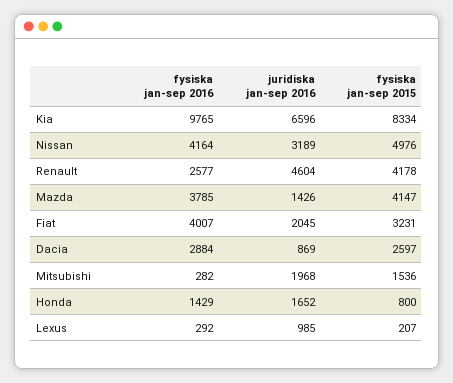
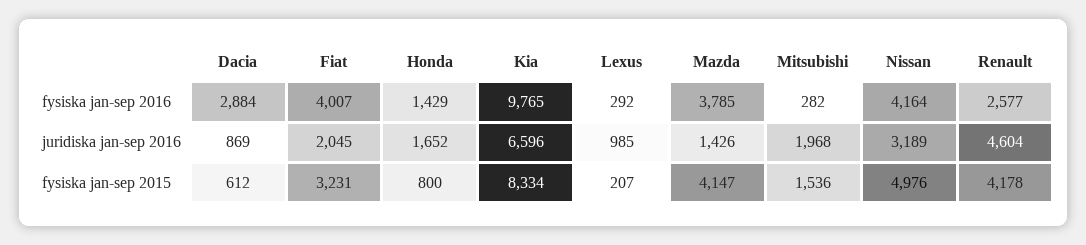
  {
    "fysiska jan-sep 2016": {
      "Kia": 9765,
      "Nissan": 4164,
      "Renault": 2577,
      "Mazda": 3785,
      "Fiat": 4007,
      "Dacia": 2884,
      "Mitsubishi": 282,
      "Honda": 1429,
      "Lexus": 292
    },
    "juridiska jan-sep 2016": {
      "Kia": 6596,
      "Nissan": 3189,
      "Renault": 4604,
      "Mazda": 1426,
      "Fiat": 2045,
      "Dacia": 869,
      "Mitsubishi": 1968,
      "Honda": 1652,
      "Lexus": 985
    },
    "fysiska jan-sep 2015": {
      "Kia": 8334,
      "Nissan": 4976,
      "Renault": 4178,
      "Mazda": 4147,
      "Fiat": 3231,
-     "Dacia": 2597,
+     "Dacia": 612,
      "Mitsubishi": 1536,
      "Honda": 800,
      "Lexus": 207
    }
  }

